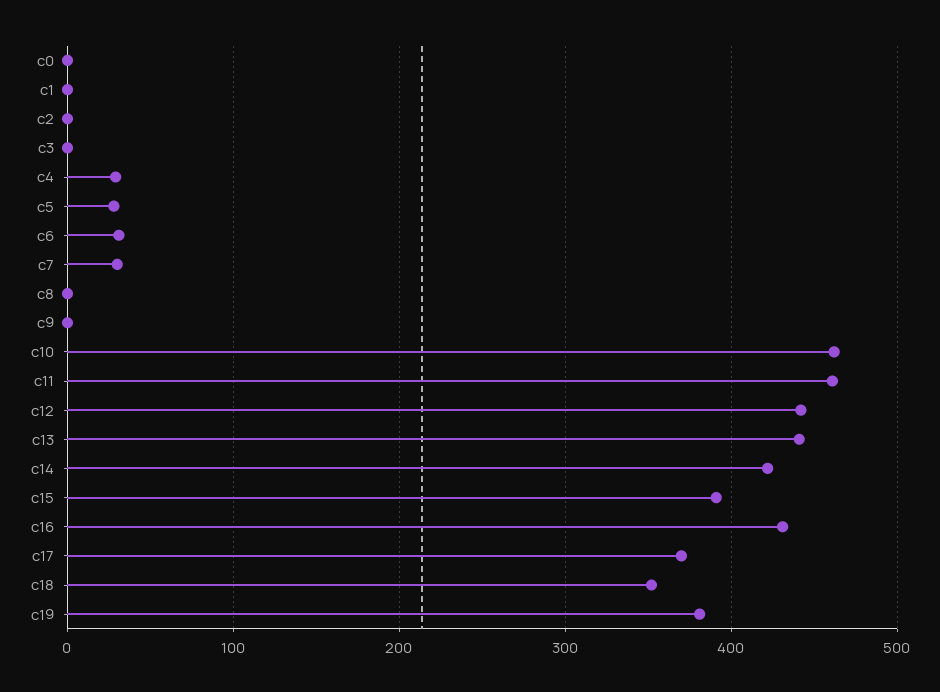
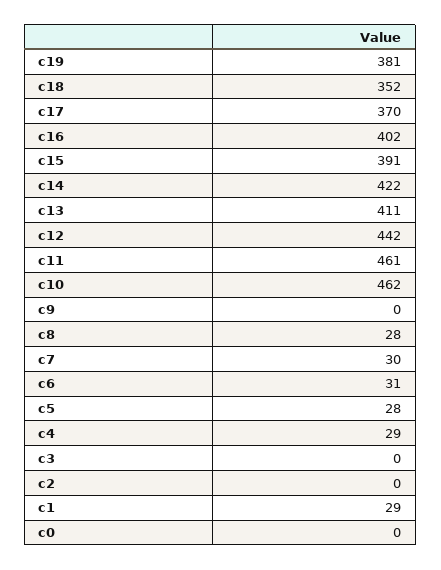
  {
    "c0": 0,
-   "c1": 0,
+   "c1": 29,
    "c2": 0,
    "c3": 0,
    "c4": 29,
    "c5": 28,
    "c6": 31,
    "c7": 30,
-   "c8": 0,
+   "c8": 28,
    "c9": 0,
    "c10": 462,
    "c11": 461,
    "c12": 442,
-   "c13": 440,
+   "c13": 411,
    "c14": 422,
    "c15": 391,
-   "c16": 430,
+   "c16": 402,
    "c17": 370,
    "c18": 352,
    "c19": 381
  }

